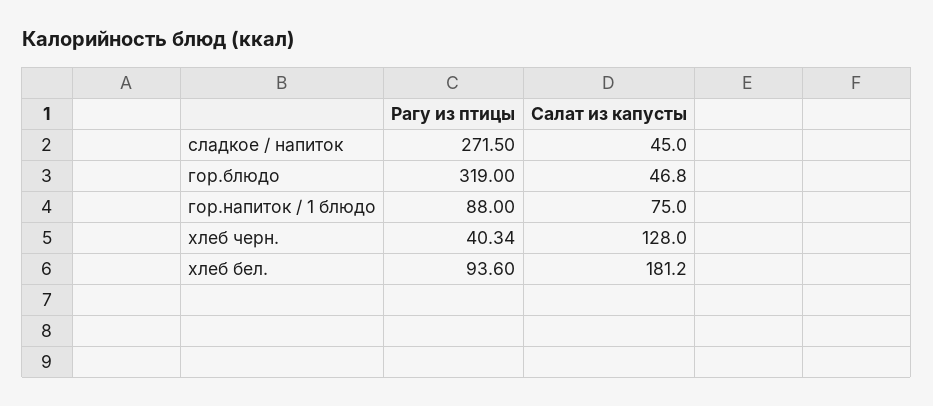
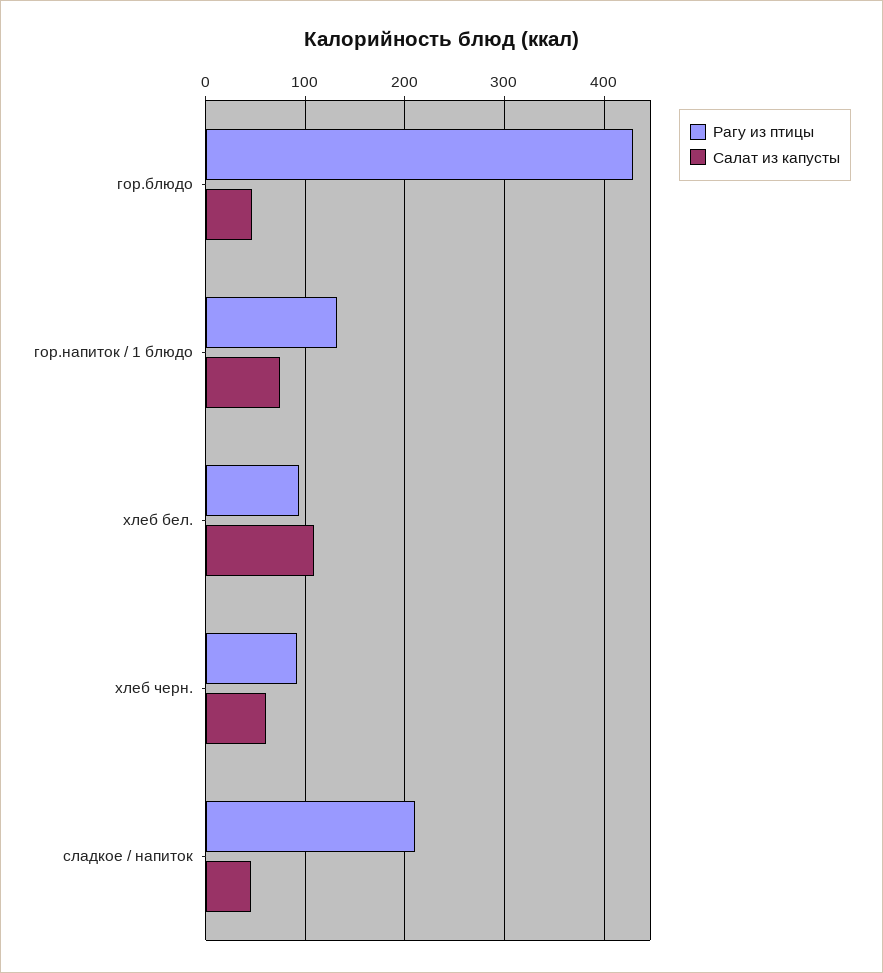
  {
    "Рагу из птицы": {
-     "сладкое / напиток": 271.5,
+     "сладкое / напиток": 210,
-     "гор.блюдо": 319,
+     "гор.блюдо": 430,
-     "гор.напиток / 1 блюдо": 88,
+     "гор.напиток / 1 блюдо": 130,
-     "хлеб черн.": 40.34,
+     "хлеб черн.": 90,
      "хлеб бел.": 93.6
    },
    "Салат из капусты": {
      "сладкое / напиток": 45,
      "гор.блюдо": 46.8,
      "гор.напиток / 1 блюдо": 75,
-     "хлеб черн.": 128,
+     "хлеб черн.": 60,
-     "хлеб бел.": 181.2
+     "хлеб бел.": 110
    }
  }

